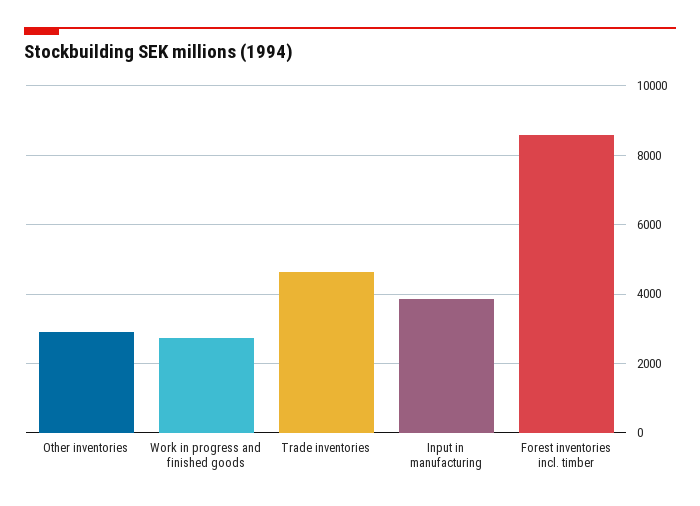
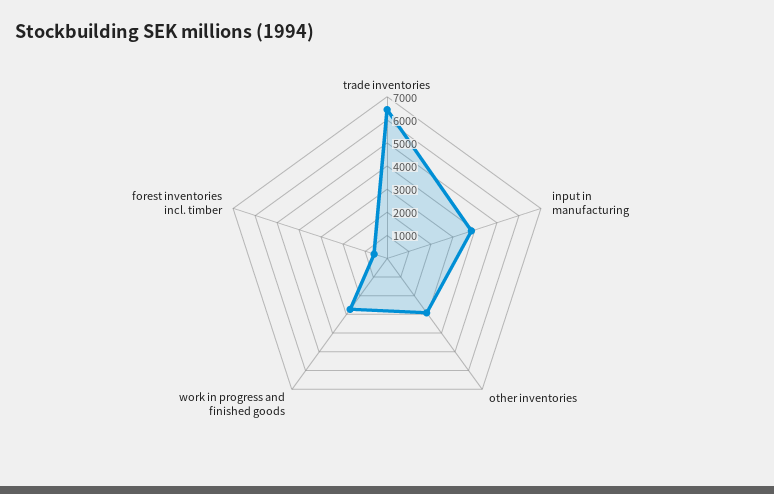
  {
    "Other inventories": 3000,
    "Work in progress and finished goods": 2800,
-   "Trade inventories": 4600,
+   "Trade inventories": 6500,
    "Input in manufacturing": 3800,
-   "Forest inventories incl. timber": 8600
+   "Forest inventories incl. timber": 500
  }

